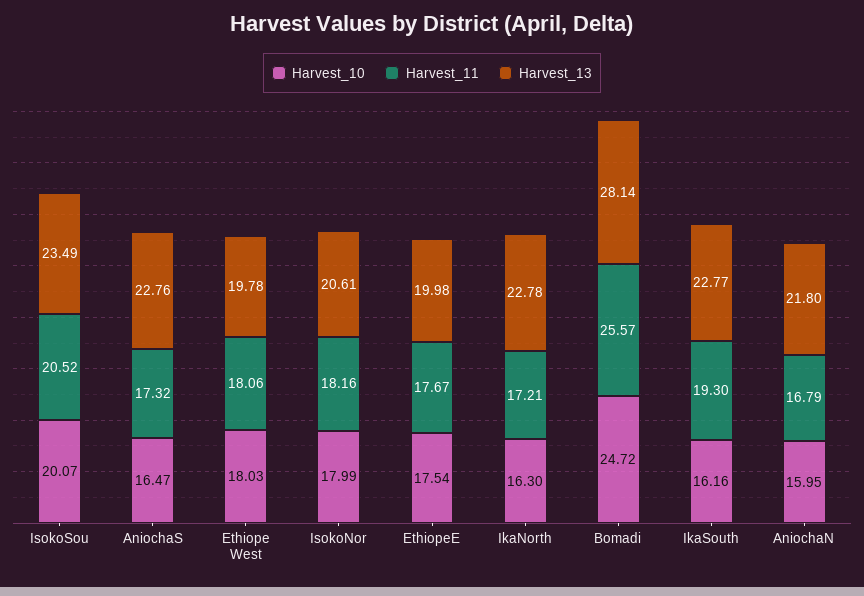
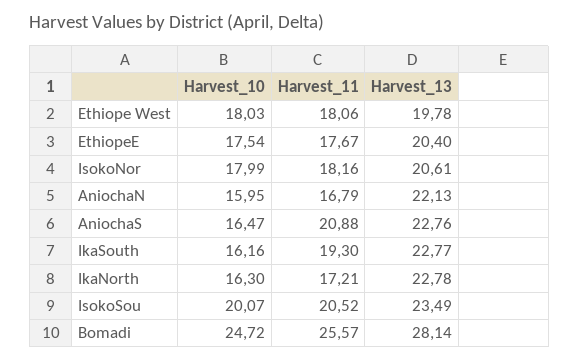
  {
    "Harvest_10": {
      "IsokoSou": 20.07,
      "AniochaS": 16.47,
      "Ethiope West": 18.03,
      "IsokoNor": 17.99,
      "EthiopeE": 17.54,
      "IkaNorth": 16.3,
      "Bomadi": 24.72,
      "IkaSouth": 16.16,
      "AniochaN": 15.95
    },
    "Harvest_11": {
      "IsokoSou": 20.52,
-     "AniochaS": 17.32,
+     "AniochaS": 20.88,
      "Ethiope West": 18.06,
      "IsokoNor": 18.16,
      "EthiopeE": 17.67,
      "IkaNorth": 17.21,
      "Bomadi": 25.57,
      "IkaSouth": 19.3,
      "AniochaN": 16.79
    },
    "Harvest_13": {
      "IsokoSou": 23.49,
      "AniochaS": 22.76,
      "Ethiope West": 19.78,
      "IsokoNor": 20.61,
-     "EthiopeE": 19.98,
+     "EthiopeE": 20.4,
      "IkaNorth": 22.78,
      "Bomadi": 28.14,
      "IkaSouth": 22.77,
-     "AniochaN": 21.8
+     "AniochaN": 22.13
    }
  }

